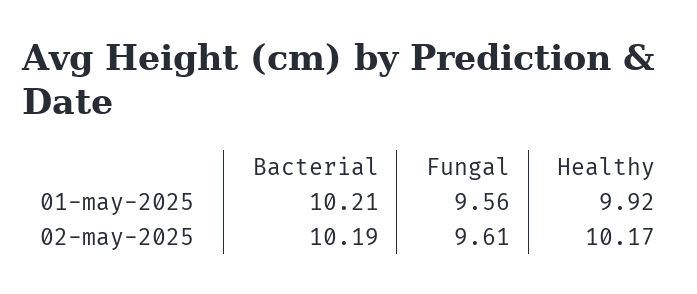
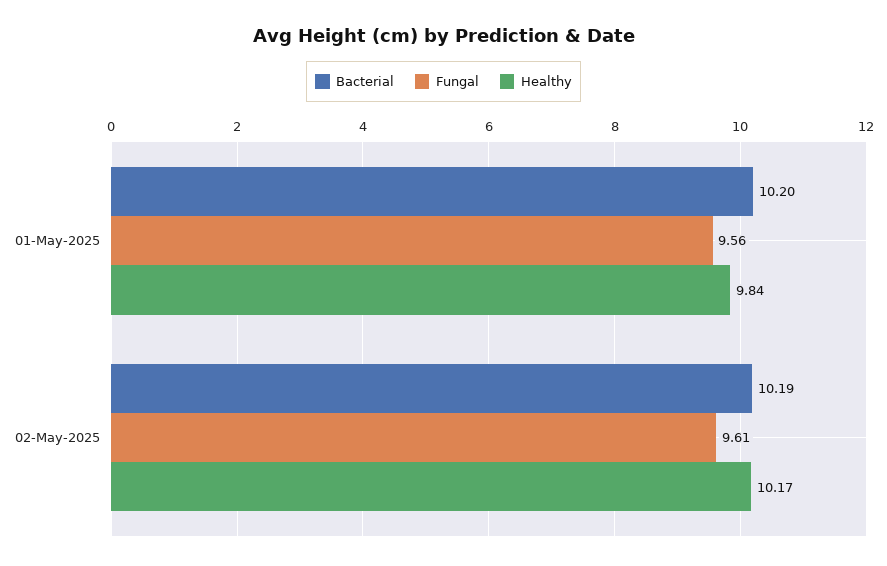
  {
    "Bacterial": {
-     "01-may-2025": 10.21,
+     "01-may-2025": 10.2,
      "02-may-2025": 10.19
    },
    "Fungal": {
      "01-may-2025": 9.56,
      "02-may-2025": 9.61
    },
    "Healthy": {
-     "01-may-2025": 9.92,
+     "01-may-2025": 9.84,
      "02-may-2025": 10.17
    }
  }

